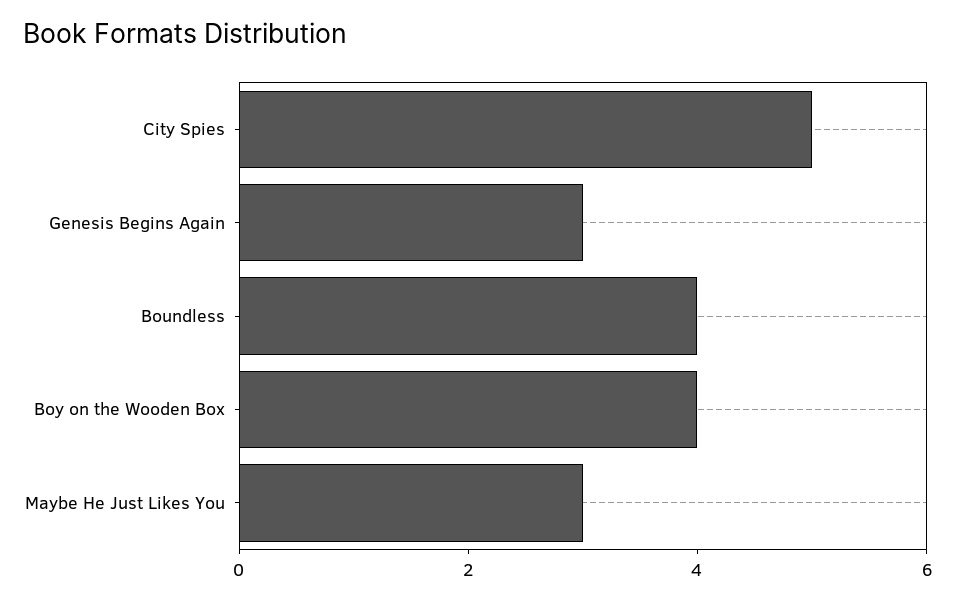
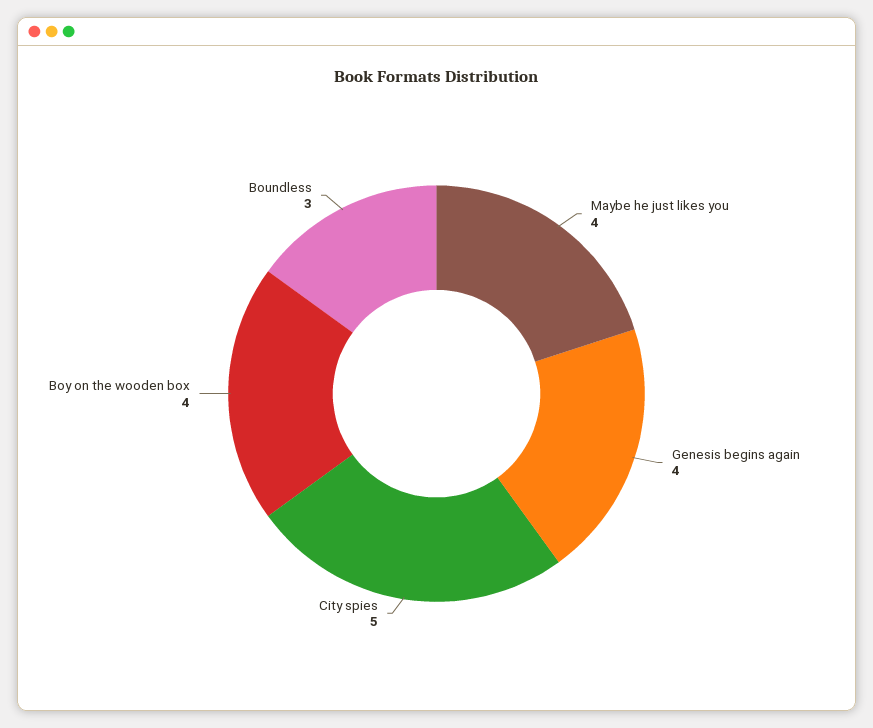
  {
    "City Spies": 5,
-   "Genesis Begins Again": 3,
+   "Genesis Begins Again": 4,
-   "Boundless": 4,
+   "Boundless": 3,
    "Boy on the Wooden Box": 4,
-   "Maybe He Just Likes You": 3
+   "Maybe He Just Likes You": 4
  }

